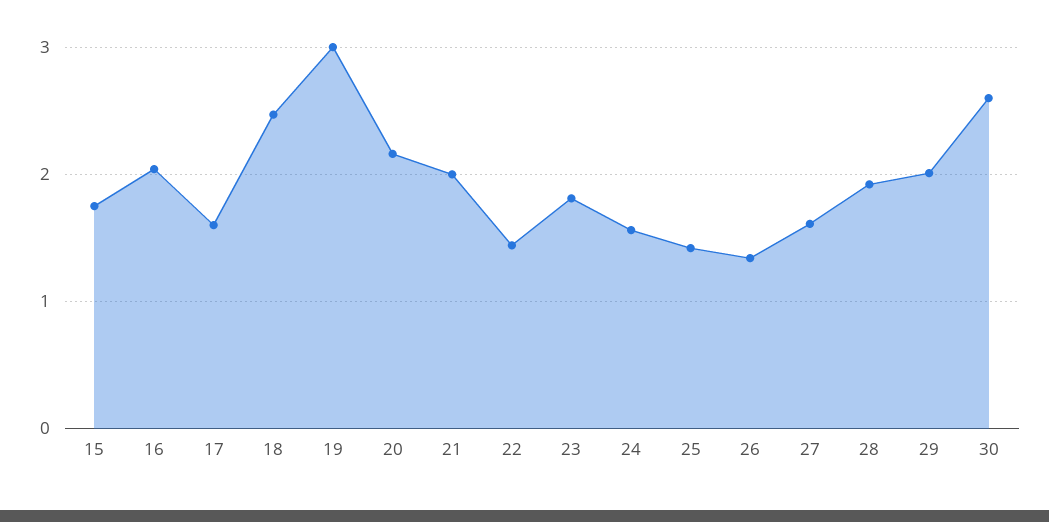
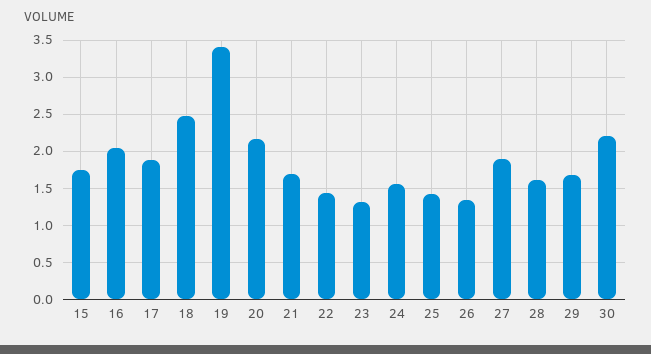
  {
    "15": 1.8,
    "16": 2,
-   "17": 1.6,
+   "17": 1.9,
    "18": 2.5,
-   "19": 3,
+   "19": 3.4,
    "20": 2.2,
-   "21": 2,
+   "21": 1.7,
    "22": 1.4,
-   "23": 1.8,
+   "23": 1.3,
    "24": 1.6,
    "25": 1.4,
    "26": 1.3,
-   "27": 1.6,
+   "27": 1.9,
-   "28": 1.9,
+   "28": 1.6,
-   "29": 2,
+   "29": 1.7,
-   "30": 2.6
+   "30": 2.2
  }

